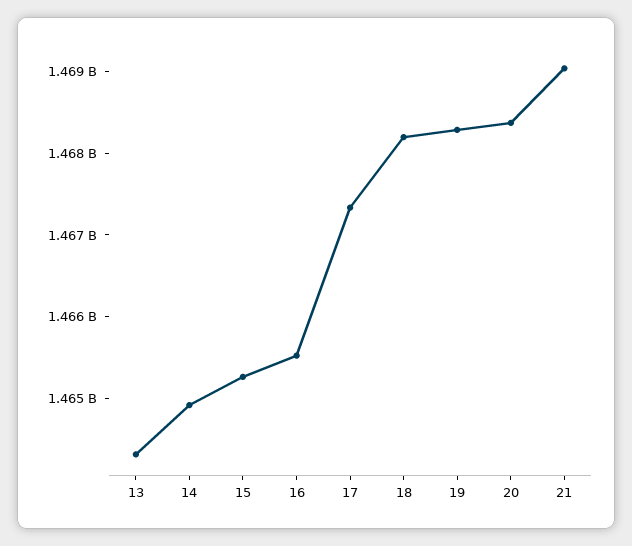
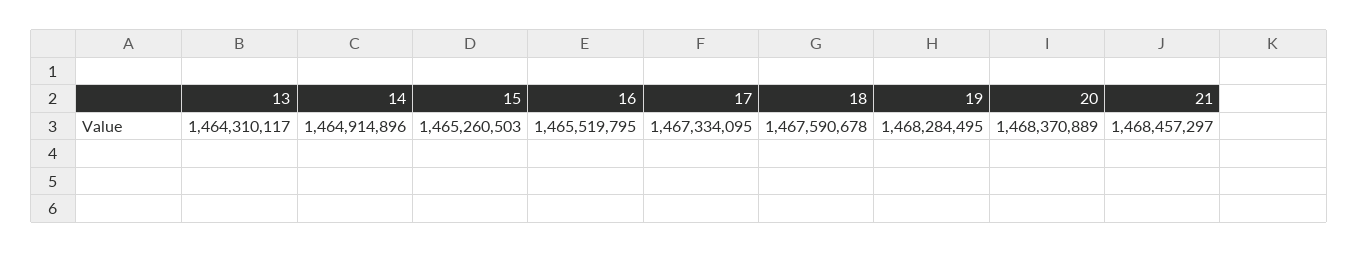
  {
    "13": 1464310117,
    "14": 1464914896,
    "15": 1465260503,
    "16": 1465519795,
    "17": 1467334095,
-   "18": 1468200000,
+   "18": 1467590678,
    "19": 1468284495,
    "20": 1468370889,
-   "21": 1469000000
+   "21": 1468457297
  }

